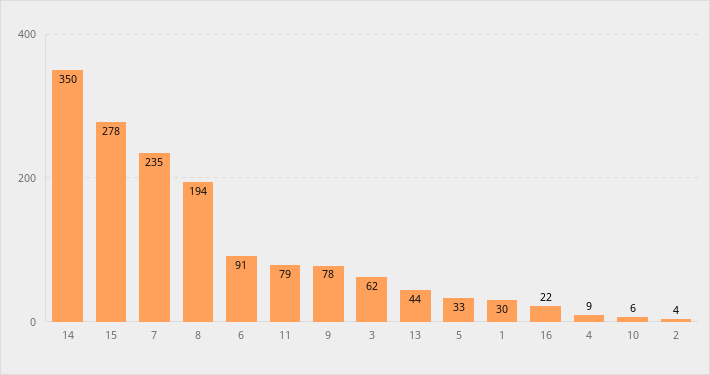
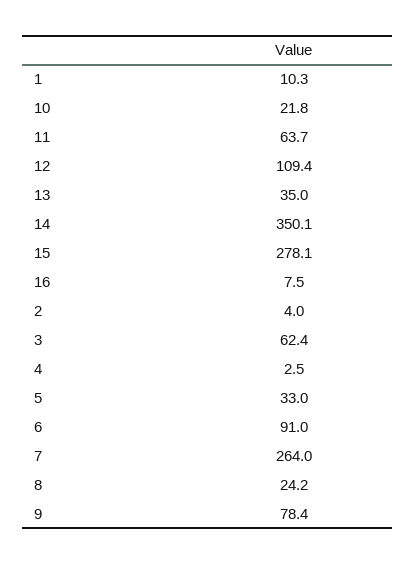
  {
    "14": 350.1,
    "15": 278.1,
-   "7": 235,
+   "7": 264,
-   "8": 194,
+   "8": 24.2,
    "6": 91,
-   "11": 79,
+   "11": 63.7,
    "9": 78.4,
    "3": 62.4,
-   "13": 44,
+   "13": 35,
    "5": 33,
-   "1": 30,
+   "1": 10.3,
-   "16": 22,
+   "16": 7.5,
-   "4": 9,
+   "4": 2.5,
-   "10": 6,
+   "10": 21.8,
-   "2": 4
+   "2": 4,
+   "12": 109.4
  }

